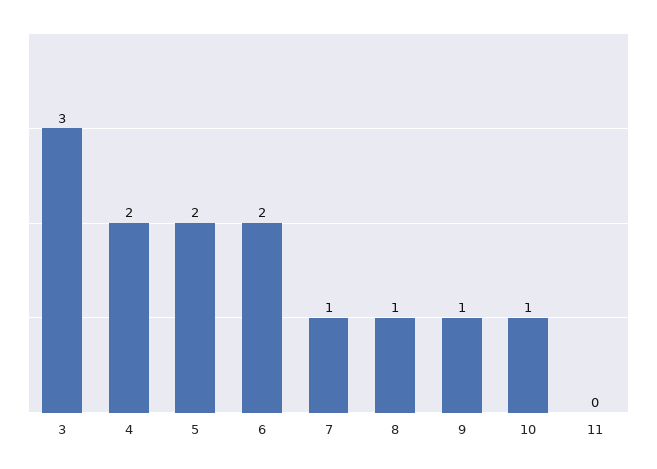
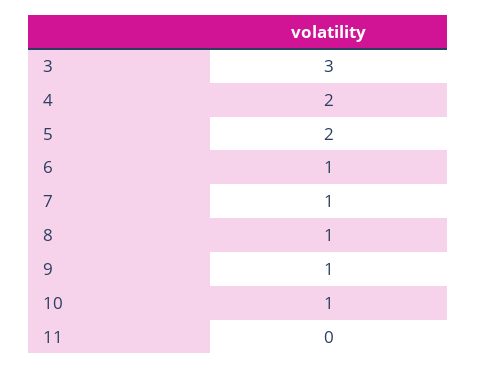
  {
    "3": 3,
    "4": 2,
    "5": 2,
-   "6": 2,
+   "6": 1,
    "7": 1,
    "8": 1,
    "9": 1,
    "10": 1,
    "11": 0
  }

